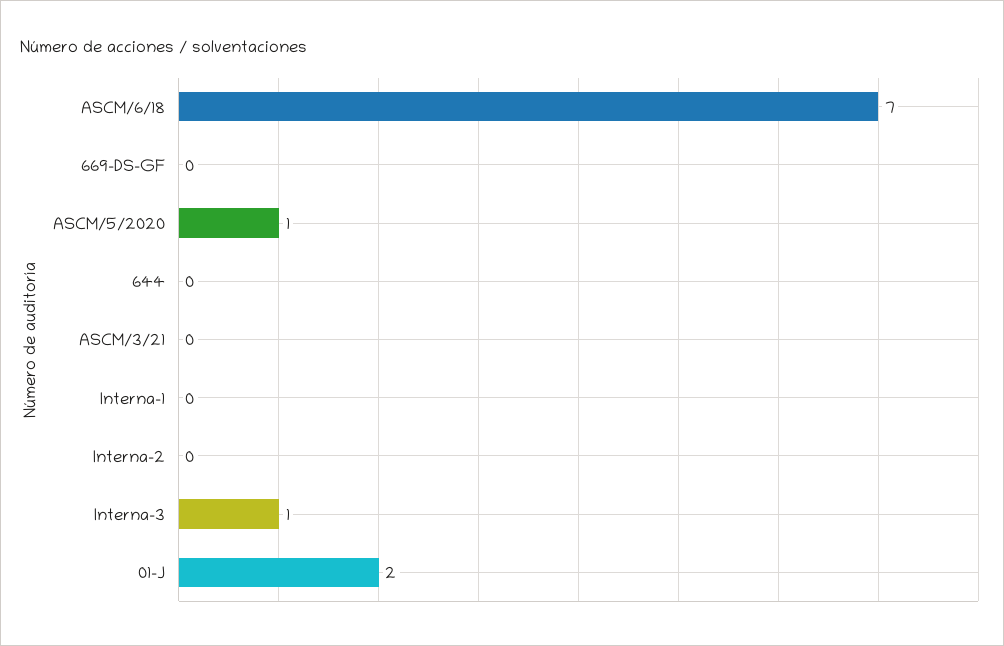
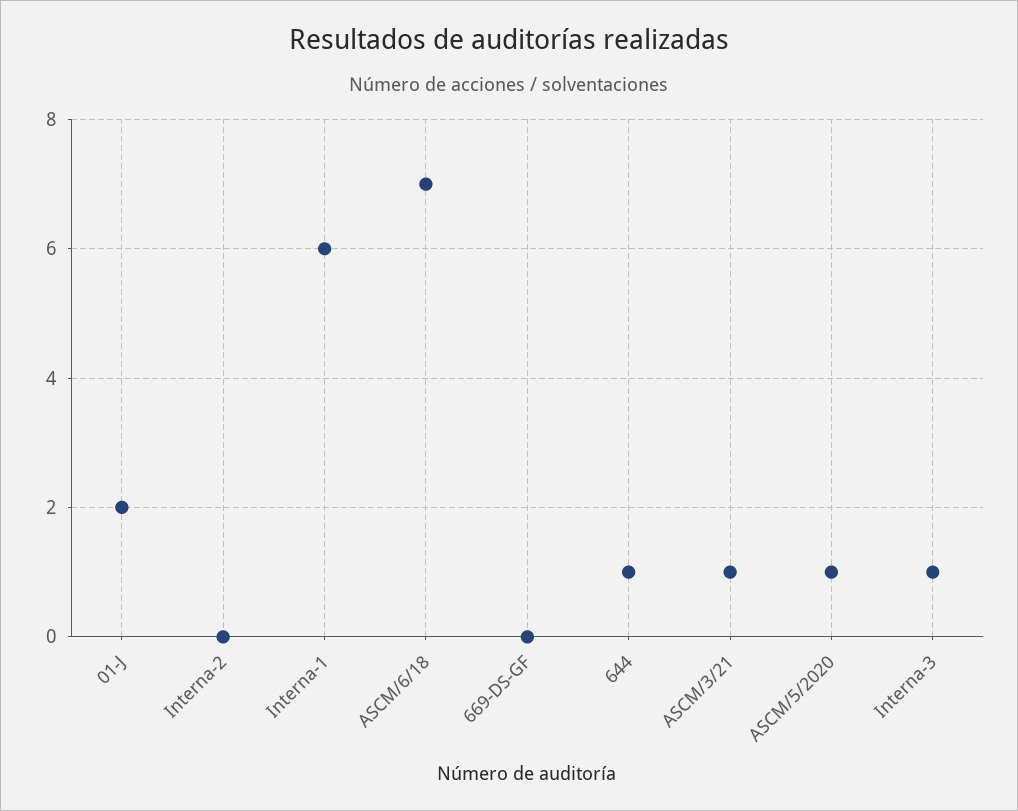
  {
    "ASCM/6/18": 7,
    "669-DS-GF": 0,
    "ASCM/5/2020": 1,
-   "644": 0,
+   "644": 1,
-   "ASCM/3/21": 0,
+   "ASCM/3/21": 1,
-   "Interna-1": 0,
+   "Interna-1": 6,
    "Interna-2": 0,
    "Interna-3": 1,
    "01-J": 2
  }

